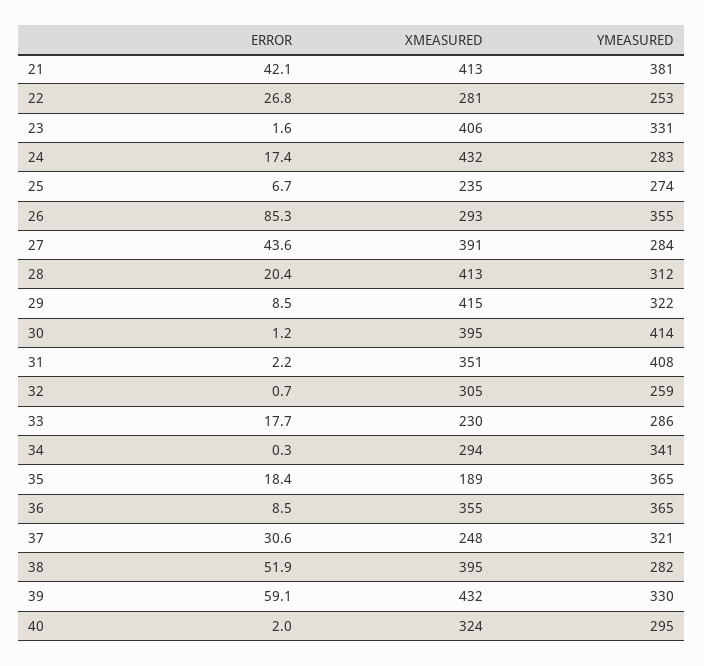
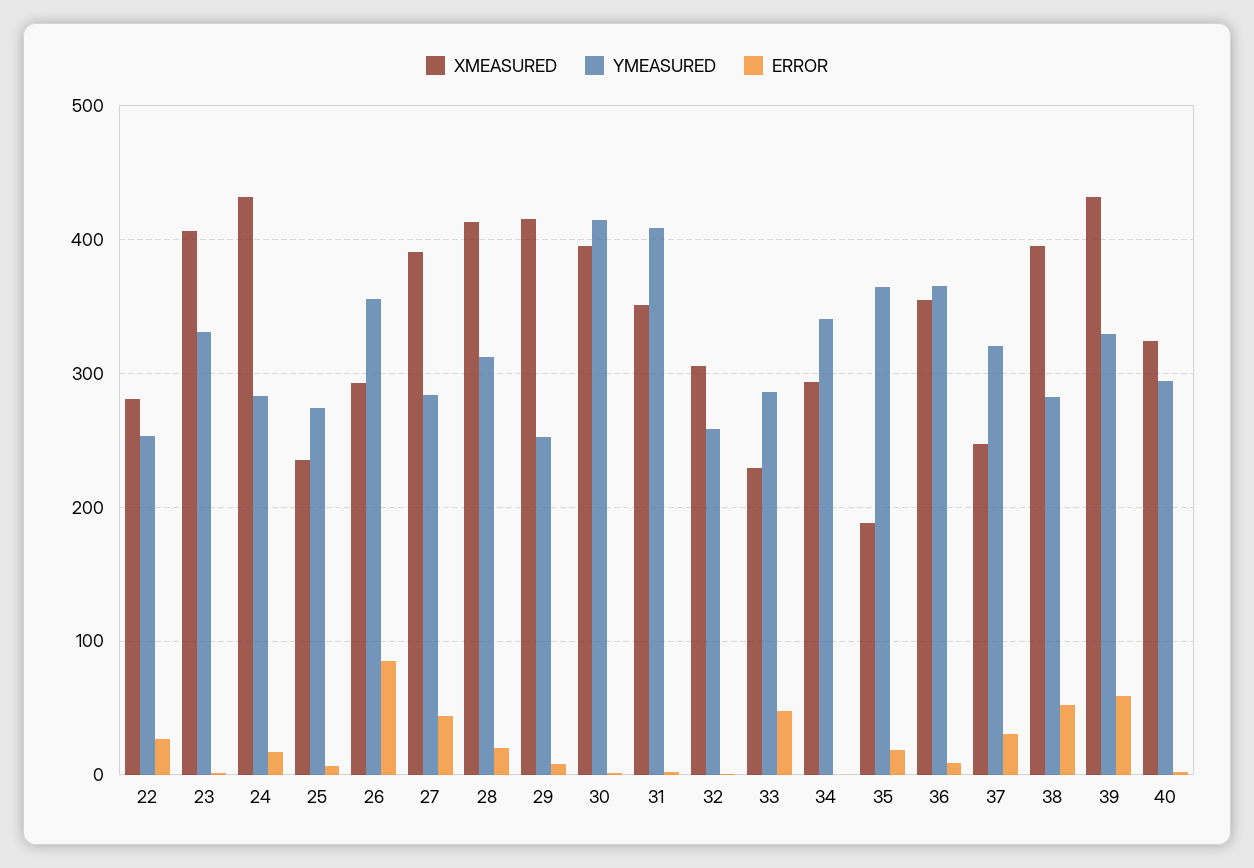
  {
    "ERROR": {
-     "21": 42.1,
      "22": 26.8,
      "23": 1.6,
      "24": 17.4,
      "25": 6.7,
      "26": 85.3,
      "27": 43.6,
      "28": 20.4,
      "29": 8.5,
      "30": 1.2,
      "31": 2.2,
      "32": 0.7,
-     "33": 17.7,
+     "33": 50,
      "34": 0.3,
      "35": 18.4,
      "36": 8.5,
      "37": 30.6,
      "38": 51.9,
      "39": 59.1,
      "40": 2
    },
    "XMEASURED": {
-     "21": 413,
      "22": 281,
      "23": 406,
      "24": 432,
      "25": 235,
      "26": 293,
      "27": 391,
      "28": 413,
      "29": 415,
      "30": 395,
      "31": 351,
      "32": 305,
      "33": 230,
      "34": 294,
      "35": 189,
      "36": 355,
      "37": 248,
      "38": 395,
      "39": 432,
      "40": 324
    },
    "YMEASURED": {
-     "21": 381,
      "22": 253,
      "23": 331,
      "24": 283,
      "25": 274,
      "26": 355,
      "27": 284,
      "28": 312,
-     "29": 322,
+     "29": 250,
      "30": 414,
      "31": 408,
      "32": 259,
      "33": 286,
      "34": 341,
      "35": 365,
      "36": 365,
      "37": 321,
      "38": 282,
      "39": 330,
      "40": 295
    }
  }

